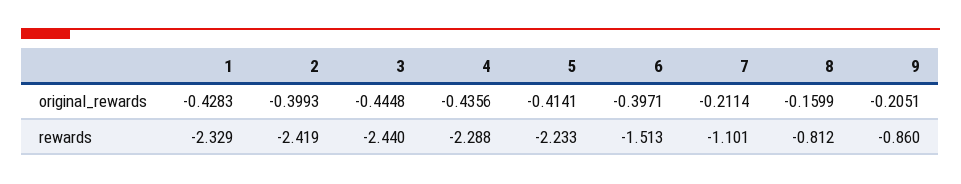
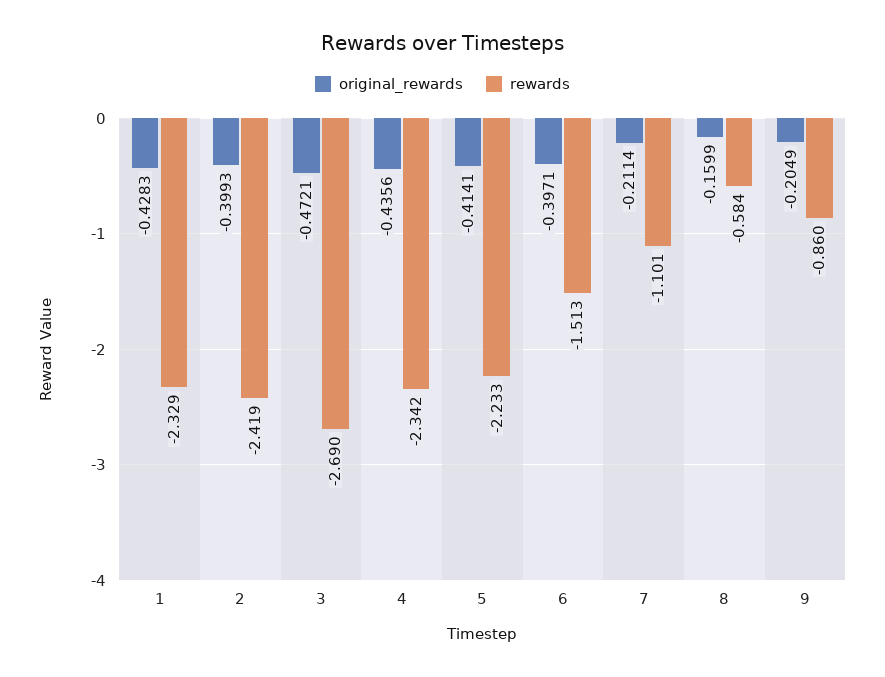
  {
    "original_rewards": {
      "1": -0.4283,
      "2": -0.3993,
-     "3": -0.4448,
+     "3": -0.4721,
      "4": -0.4356,
      "5": -0.4141,
      "6": -0.3971,
      "7": -0.2114,
      "8": -0.1599,
-     "9": -0.2051
+     "9": -0.2049
    },
    "rewards": {
      "1": -2.329,
      "2": -2.419,
-     "3": -2.44,
+     "3": -2.69,
-     "4": -2.288,
+     "4": -2.342,
      "5": -2.233,
      "6": -1.513,
      "7": -1.101,
-     "8": -0.812,
+     "8": -0.584,
      "9": -0.86
    }
  }

